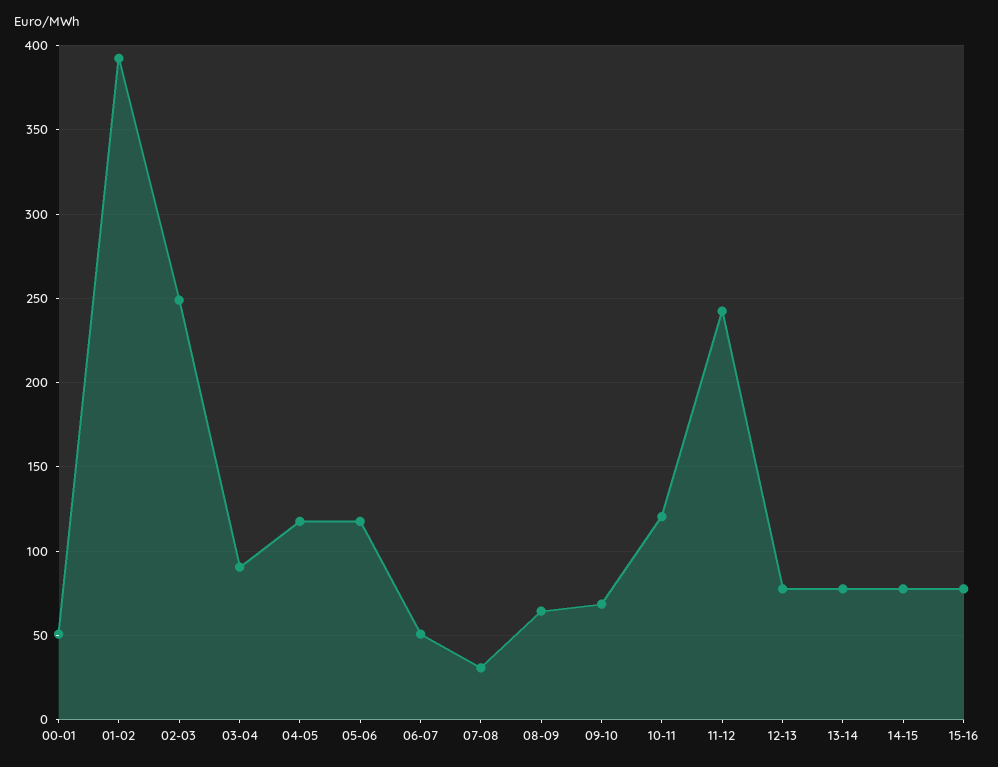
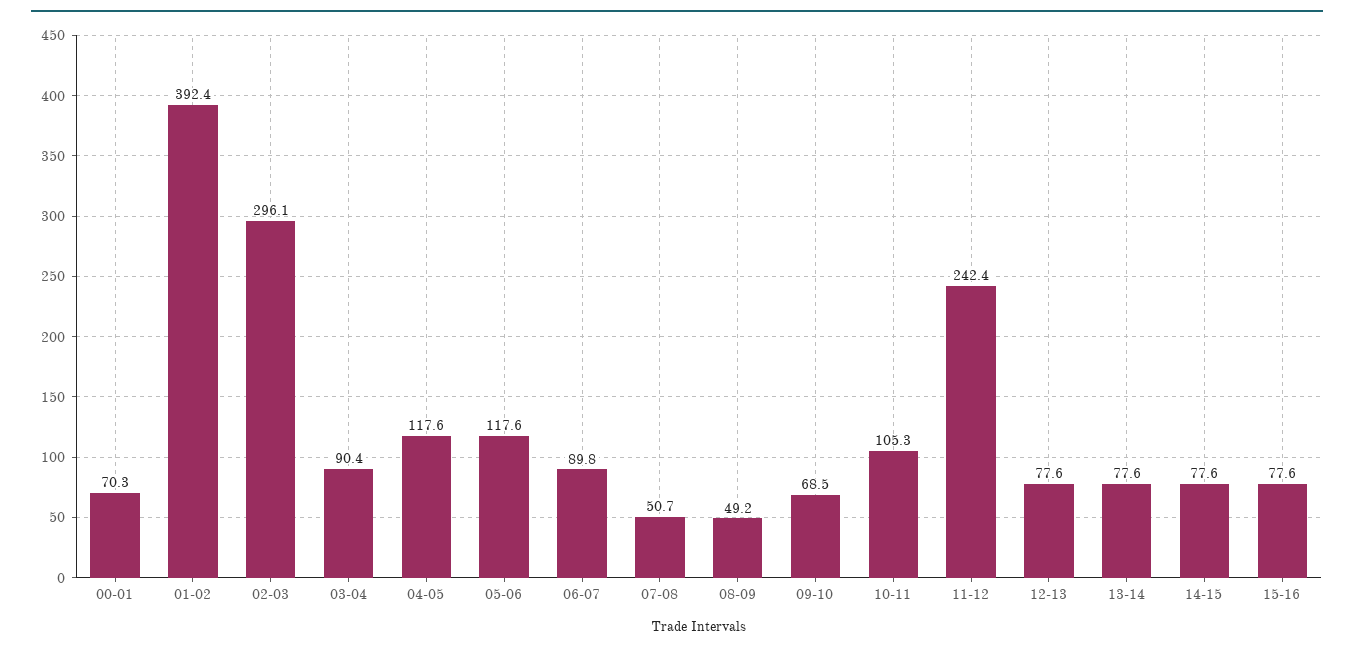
  {
-   "00-01": 50,
+   "00-01": 70.3,
    "01-02": 392.4,
-   "02-03": 250,
+   "02-03": 296.1,
    "03-04": 90.4,
    "04-05": 117.6,
    "05-06": 117.6,
-   "06-07": 50,
+   "06-07": 89.8,
-   "07-08": 30,
+   "07-08": 50.7,
-   "08-09": 65,
+   "08-09": 49.2,
    "09-10": 68.5,
-   "10-11": 120,
+   "10-11": 105.3,
    "11-12": 242.4,
    "12-13": 77.6,
    "13-14": 77.6,
    "14-15": 77.6,
    "15-16": 77.6
  }

